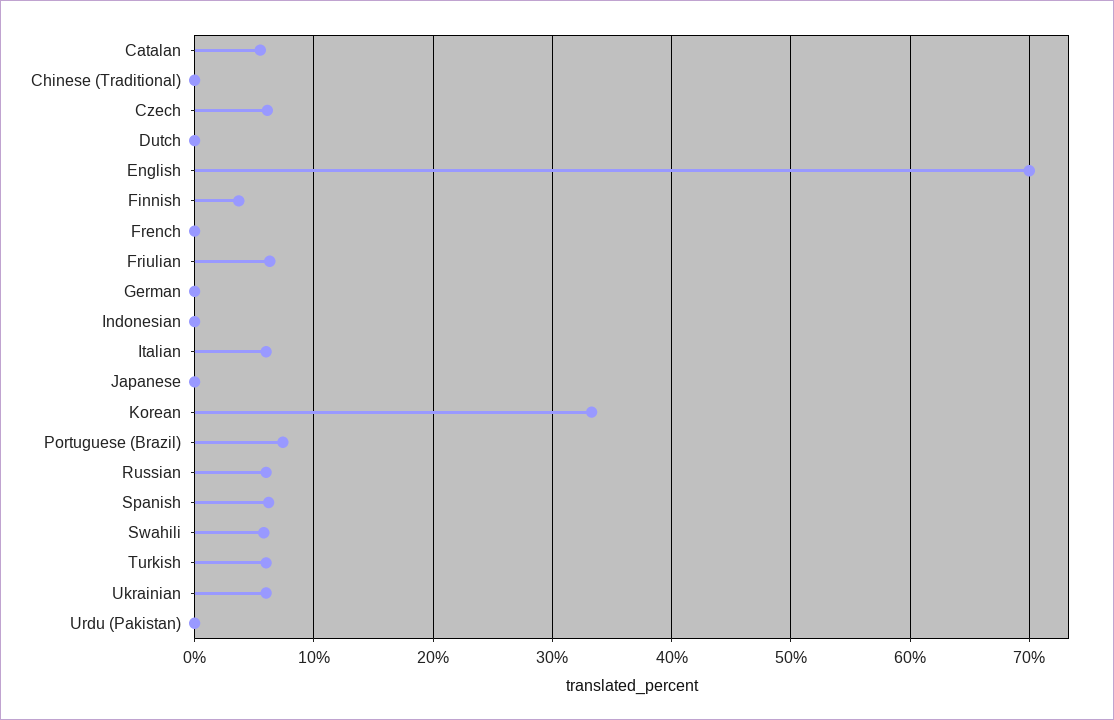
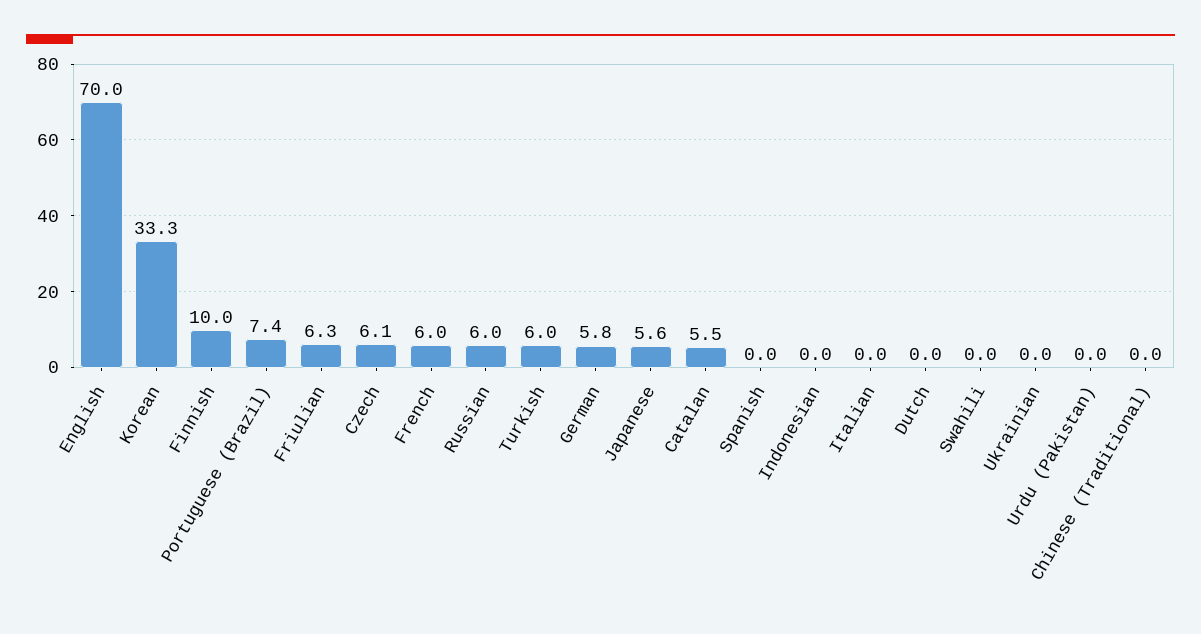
  {
    "Catalan": 5.5,
    "Chinese (Traditional)": 0,
    "Czech": 6.1,
    "Dutch": 0,
    "English": 70,
-   "Finnish": 4,
+   "Finnish": 10,
-   "French": 0,
+   "French": 6,
    "Friulian": 6.3,
-   "German": 0,
+   "German": 5.8,
    "Indonesian": 0,
-   "Italian": 6,
+   "Italian": 0,
-   "Japanese": 0,
+   "Japanese": 5.6,
    "Korean": 33.3,
    "Portuguese (Brazil)": 7.4,
    "Russian": 6,
-   "Spanish": 6,
+   "Spanish": 0,
-   "Swahili": 6,
+   "Swahili": 0,
    "Turkish": 6,
-   "Ukrainian": 6,
+   "Ukrainian": 0,
    "Urdu (Pakistan)": 0
  }

